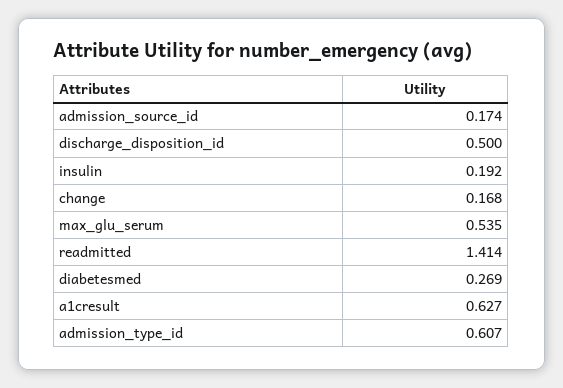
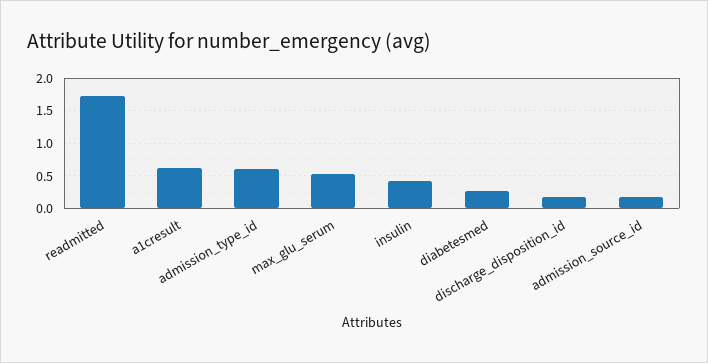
  {
    "admission_source_id": 0.174,
-   "discharge_disposition_id": 0.5,
+   "discharge_disposition_id": 0.2,
-   "insulin": 0.192,
+   "insulin": 0.4,
-   "change": 0.168,
    "max_glu_serum": 0.535,
-   "readmitted": 1.414,
+   "readmitted": 1.7,
    "diabetesmed": 0.269,
    "a1cresult": 0.627,
    "admission_type_id": 0.607
  }

